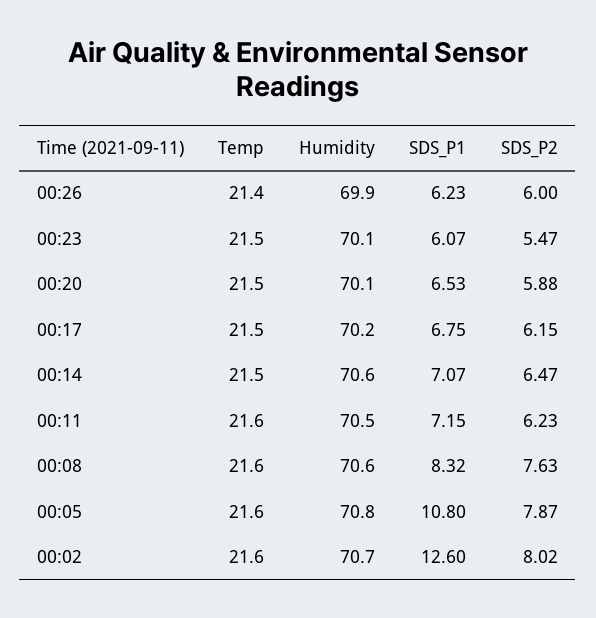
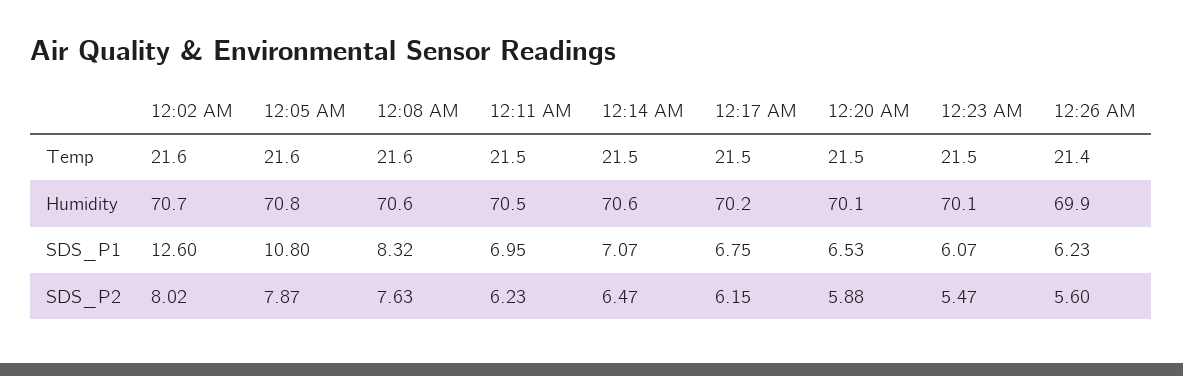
  {
    "Temp": {
      "00:26": 21.4,
      "00:23": 21.5,
      "00:20": 21.5,
      "00:17": 21.5,
      "00:14": 21.5,
-     "00:11": 21.6,
+     "00:11": 21.5,
      "00:08": 21.6,
      "00:05": 21.6,
      "00:02": 21.6
    },
    "Humidity": {
      "00:26": 69.9,
      "00:23": 70.1,
      "00:20": 70.1,
      "00:17": 70.2,
      "00:14": 70.6,
      "00:11": 70.5,
      "00:08": 70.6,
      "00:05": 70.8,
      "00:02": 70.7
    },
    "SDS_P1": {
      "00:26": 6.23,
      "00:23": 6.07,
      "00:20": 6.53,
      "00:17": 6.75,
      "00:14": 7.07,
-     "00:11": 7.15,
+     "00:11": 6.95,
      "00:08": 8.32,
      "00:05": 10.8,
      "00:02": 12.6
    },
    "SDS_P2": {
-     "00:26": 6,
+     "00:26": 5.6,
      "00:23": 5.47,
      "00:20": 5.88,
      "00:17": 6.15,
      "00:14": 6.47,
      "00:11": 6.23,
      "00:08": 7.63,
      "00:05": 7.87,
      "00:02": 8.02
    }
  }

